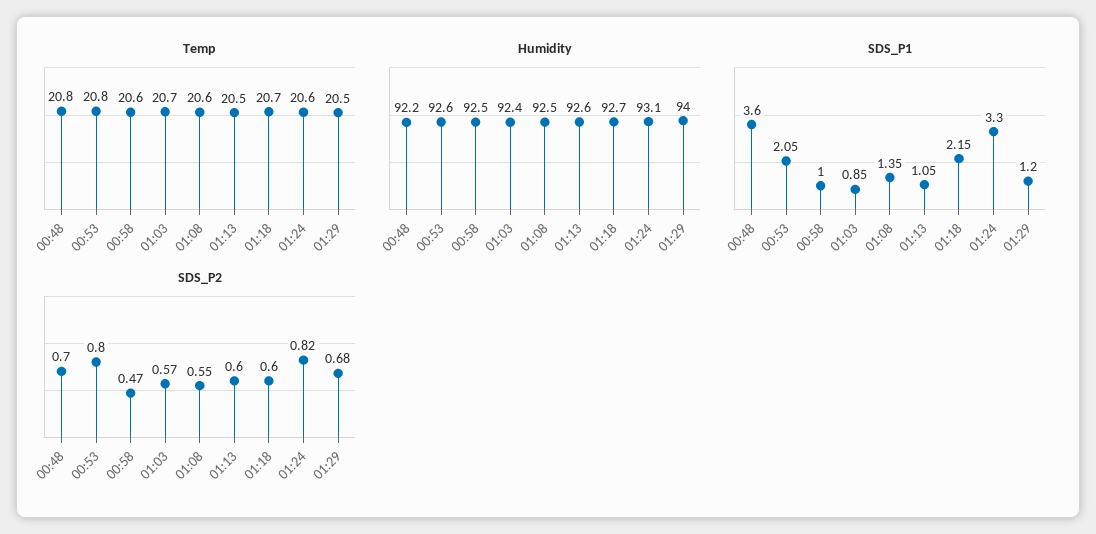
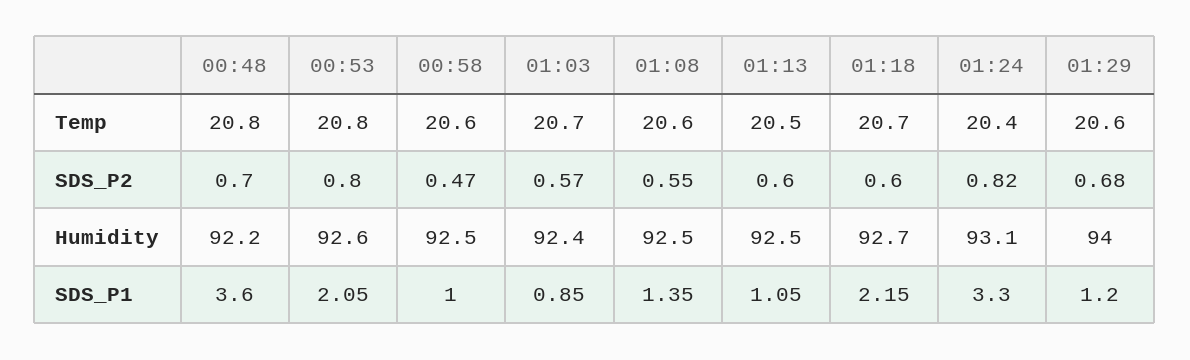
  {
    "Temp": {
      "00:48": 20.8,
      "00:53": 20.8,
      "00:58": 20.6,
      "01:03": 20.7,
      "01:08": 20.6,
      "01:13": 20.5,
      "01:18": 20.7,
-     "01:24": 20.6,
+     "01:24": 20.4,
-     "01:29": 20.5
+     "01:29": 20.6
    },
    "Humidity": {
      "00:48": 92.2,
      "00:53": 92.6,
      "00:58": 92.5,
      "01:03": 92.4,
      "01:08": 92.5,
-     "01:13": 92.6,
+     "01:13": 92.5,
      "01:18": 92.7,
      "01:24": 93.1,
      "01:29": 94
    },
    "SDS_P1": {
      "00:48": 3.6,
      "00:53": 2.05,
      "00:58": 1,
      "01:03": 0.85,
      "01:08": 1.35,
      "01:13": 1.05,
      "01:18": 2.15,
      "01:24": 3.3,
      "01:29": 1.2
    },
    "SDS_P2": {
      "00:48": 0.7,
      "00:53": 0.8,
      "00:58": 0.47,
      "01:03": 0.57,
      "01:08": 0.55,
      "01:13": 0.6,
      "01:18": 0.6,
      "01:24": 0.82,
      "01:29": 0.68
    }
  }

